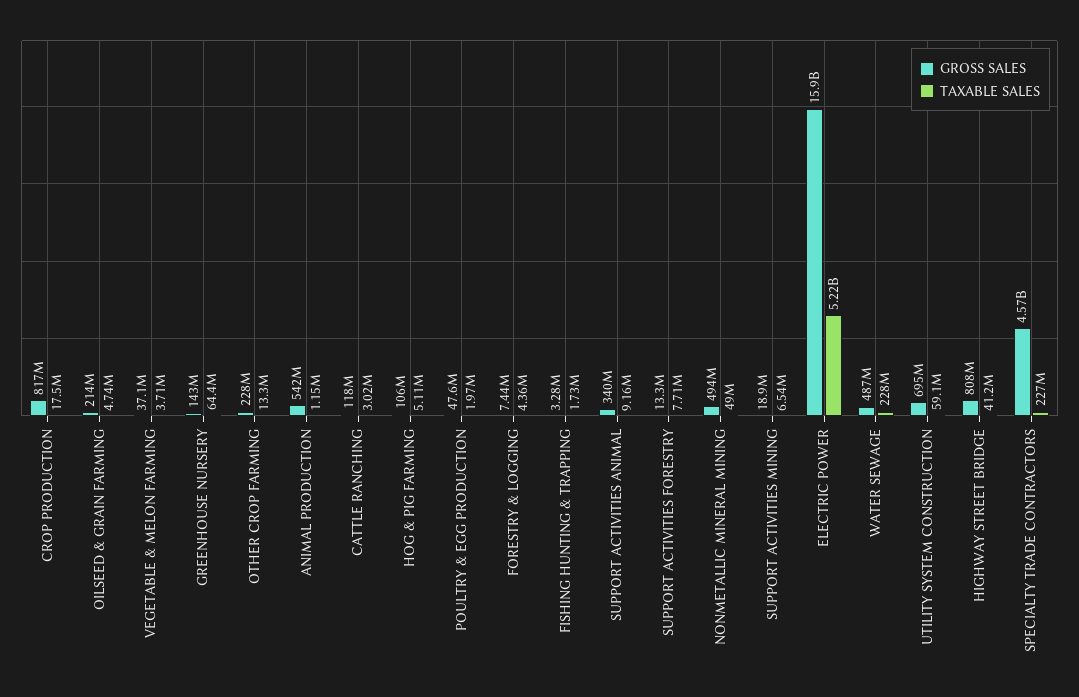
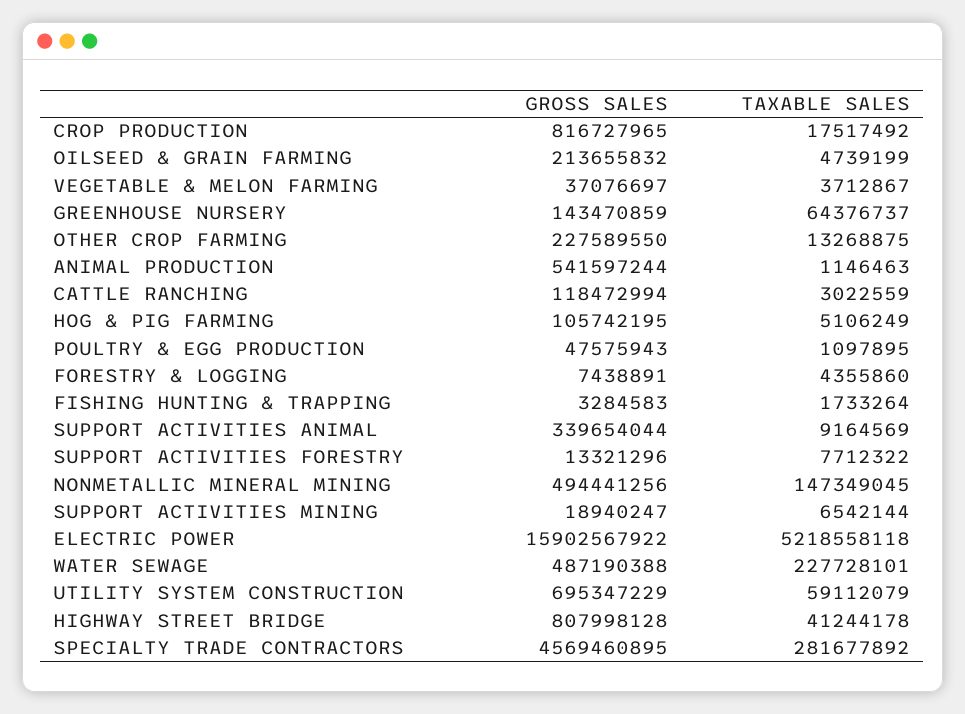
  {
    "GROSS SALES": {
      "CROP PRODUCTION": 816727965,
      "OILSEED & GRAIN FARMING": 213655832,
      "VEGETABLE & MELON FARMING": 37076697,
      "GREENHOUSE NURSERY": 143470859,
      "OTHER CROP FARMING": 227589550,
      "ANIMAL PRODUCTION": 541597244,
      "CATTLE RANCHING": 118472994,
      "HOG & PIG FARMING": 105742195,
      "POULTRY & EGG PRODUCTION": 47575943,
      "FORESTRY & LOGGING": 7438891,
      "FISHING HUNTING & TRAPPING": 3284583,
      "SUPPORT ACTIVITIES ANIMAL": 339654044,
      "SUPPORT ACTIVITIES FORESTRY": 13321296,
      "NONMETALLIC MINERAL MINING": 494441256,
      "SUPPORT ACTIVITIES MINING": 18940247,
      "ELECTRIC POWER": 15902567922,
      "WATER SEWAGE": 487190388,
      "UTILITY SYSTEM CONSTRUCTION": 695347229,
      "HIGHWAY STREET BRIDGE": 807998128,
      "SPECIALTY TRADE CONTRACTORS": 4569460895
    },
    "TAXABLE SALES": {
      "CROP PRODUCTION": 17517492,
      "OILSEED & GRAIN FARMING": 4739199,
      "VEGETABLE & MELON FARMING": 3712867,
      "GREENHOUSE NURSERY": 64376737,
      "OTHER CROP FARMING": 13268875,
      "ANIMAL PRODUCTION": 1146463,
      "CATTLE RANCHING": 3022559,
      "HOG & PIG FARMING": 5106249,
-     "POULTRY & EGG PRODUCTION": 1970000,
+     "POULTRY & EGG PRODUCTION": 1097895,
      "FORESTRY & LOGGING": 4355860,
      "FISHING HUNTING & TRAPPING": 1733264,
      "SUPPORT ACTIVITIES ANIMAL": 9164569,
      "SUPPORT ACTIVITIES FORESTRY": 7712322,
-     "NONMETALLIC MINERAL MINING": 49000000,
+     "NONMETALLIC MINERAL MINING": 147349045,
      "SUPPORT ACTIVITIES MINING": 6542144,
      "ELECTRIC POWER": 5218558118,
      "WATER SEWAGE": 227728101,
      "UTILITY SYSTEM CONSTRUCTION": 59112079,
      "HIGHWAY STREET BRIDGE": 41244178,
-     "SPECIALTY TRADE CONTRACTORS": 227000000
+     "SPECIALTY TRADE CONTRACTORS": 281677892
    }
  }

